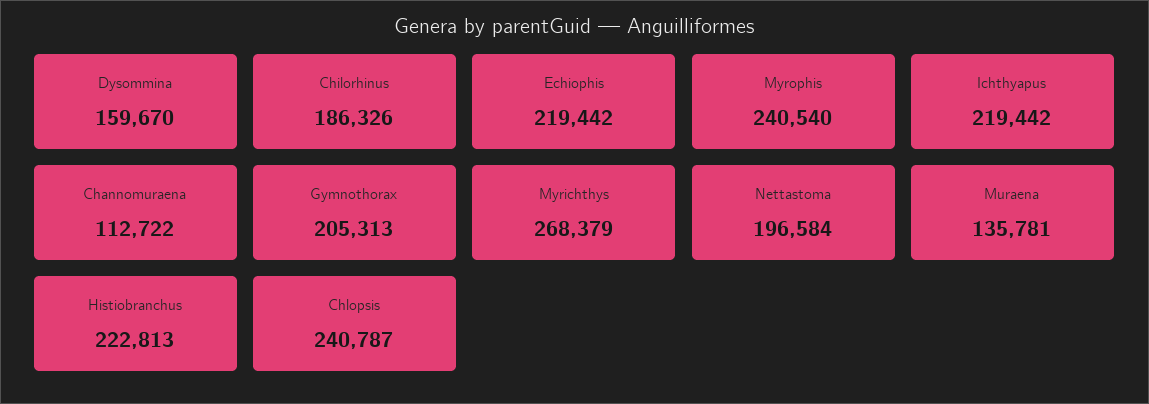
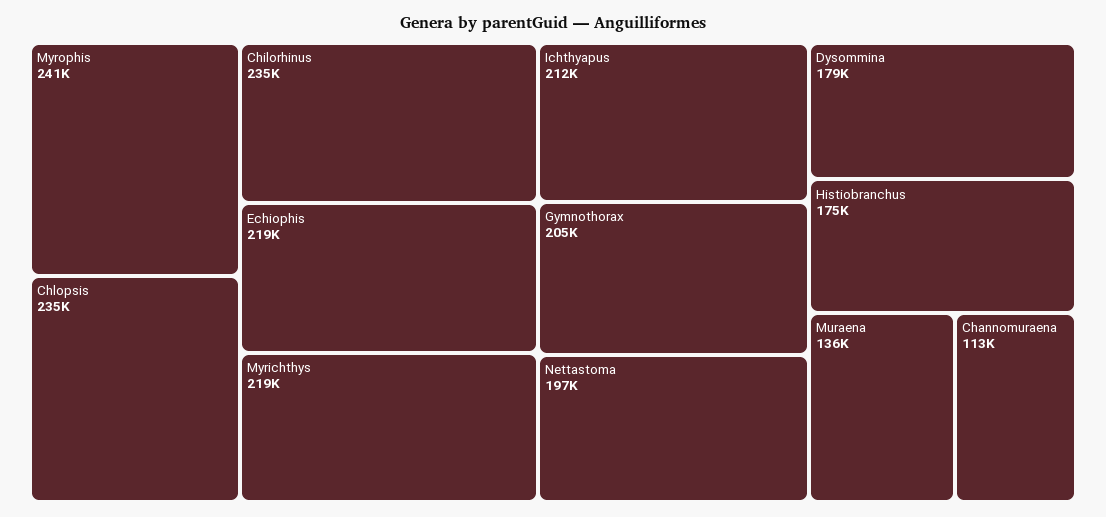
  {
-   "Dysommina": 159670,
+   "Dysommina": 179000,
-   "Chilorhinus": 186326,
+   "Chilorhinus": 235000,
    "Echiophis": 219442,
    "Myrophis": 240540,
-   "Ichthyapus": 219442,
+   "Ichthyapus": 212000,
    "Channomuraena": 112722,
    "Gymnothorax": 205313,
-   "Myrichthys": 268379,
+   "Myrichthys": 219000,
    "Nettastoma": 196584,
    "Muraena": 135781,
-   "Histiobranchus": 222813,
+   "Histiobranchus": 175000,
-   "Chlopsis": 240787
+   "Chlopsis": 235000
  }

